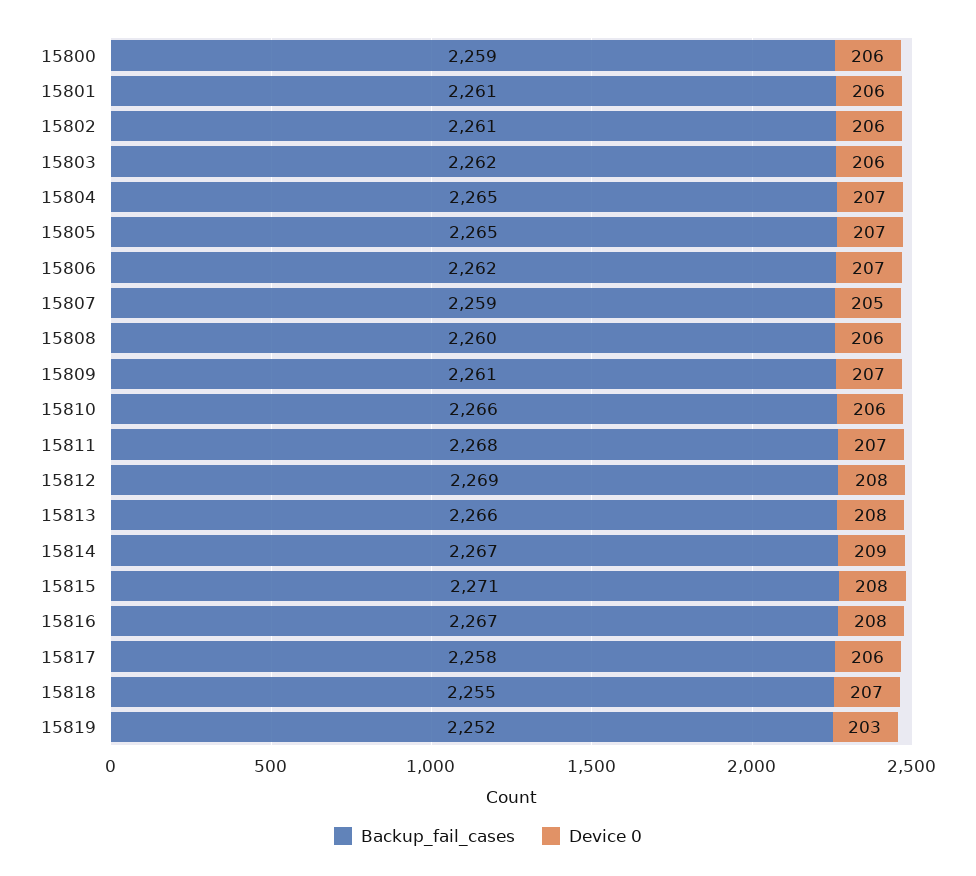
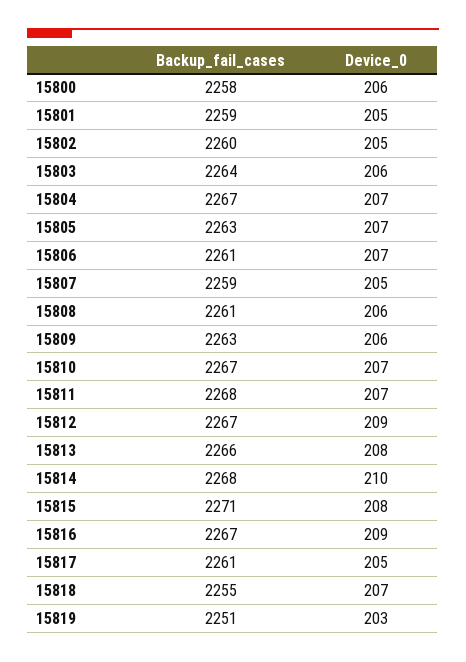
  {
    "Backup_fail_cases": {
-     "15800": 2259,
+     "15800": 2258,
-     "15801": 2261,
+     "15801": 2259,
-     "15802": 2261,
+     "15802": 2260,
-     "15803": 2262,
+     "15803": 2264,
-     "15804": 2265,
+     "15804": 2267,
-     "15805": 2265,
+     "15805": 2263,
-     "15806": 2262,
+     "15806": 2261,
      "15807": 2259,
-     "15808": 2260,
+     "15808": 2261,
-     "15809": 2261,
+     "15809": 2263,
-     "15810": 2266,
+     "15810": 2267,
      "15811": 2268,
-     "15812": 2269,
+     "15812": 2267,
      "15813": 2266,
-     "15814": 2267,
+     "15814": 2268,
      "15815": 2271,
      "15816": 2267,
-     "15817": 2258,
+     "15817": 2261,
      "15818": 2255,
-     "15819": 2252
+     "15819": 2251
    },
    "Device 0": {
      "15800": 206,
-     "15801": 206,
+     "15801": 205,
-     "15802": 206,
+     "15802": 205,
      "15803": 206,
      "15804": 207,
      "15805": 207,
      "15806": 207,
      "15807": 205,
      "15808": 206,
-     "15809": 207,
+     "15809": 206,
-     "15810": 206,
+     "15810": 207,
      "15811": 207,
-     "15812": 208,
+     "15812": 209,
      "15813": 208,
-     "15814": 209,
+     "15814": 210,
      "15815": 208,
-     "15816": 208,
+     "15816": 209,
-     "15817": 206,
+     "15817": 205,
      "15818": 207,
      "15819": 203
    }
  }

